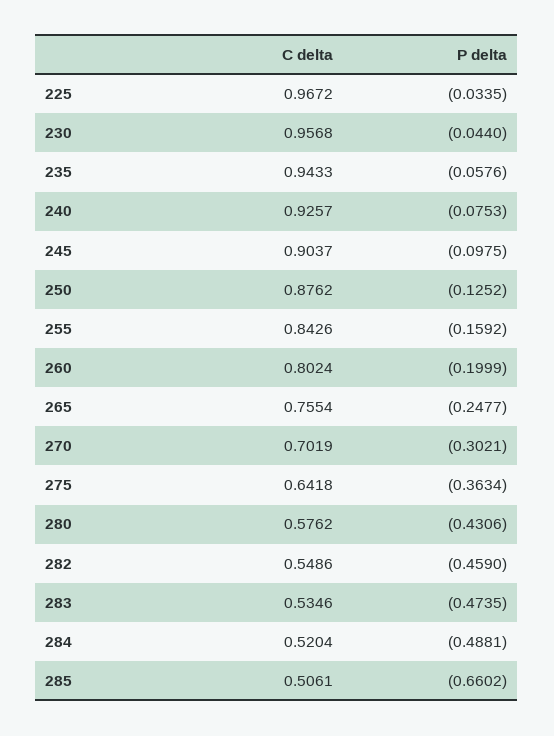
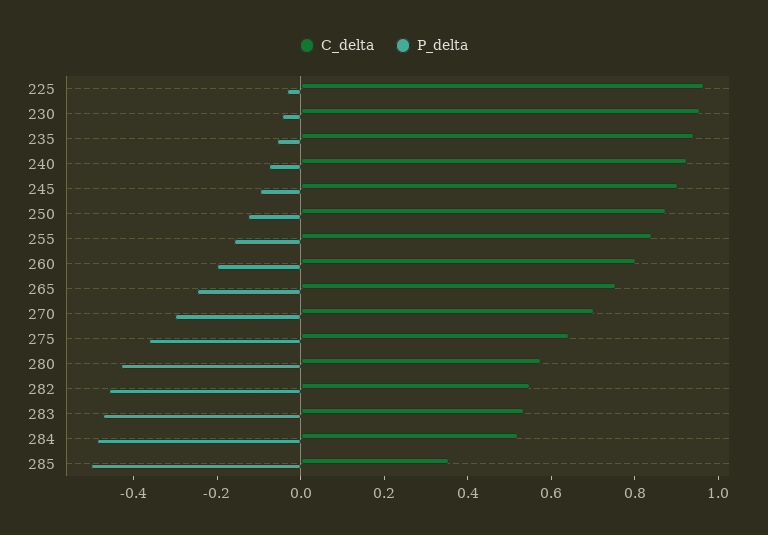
  {
    "C delta": {
      "225": 0.9672,
      "230": 0.9568,
      "235": 0.9433,
      "240": 0.9257,
      "245": 0.9037,
      "250": 0.8762,
      "255": 0.8426,
      "260": 0.8024,
      "265": 0.7554,
      "270": 0.7019,
      "275": 0.6418,
      "280": 0.5762,
      "282": 0.5486,
      "283": 0.5346,
      "284": 0.5204,
-     "285": 0.5061
+     "285": 0.35
    },
    "P delta": {
      "225": -0.0335,
      "230": -0.044,
      "235": -0.0576,
      "240": -0.0753,
      "245": -0.0975,
      "250": -0.1252,
      "255": -0.1592,
      "260": -0.1999,
      "265": -0.2477,
      "270": -0.3021,
      "275": -0.3634,
      "280": -0.4306,
      "282": -0.459,
      "283": -0.4735,
      "284": -0.4881,
-     "285": -0.6602
+     "285": -0.5
    }
  }

